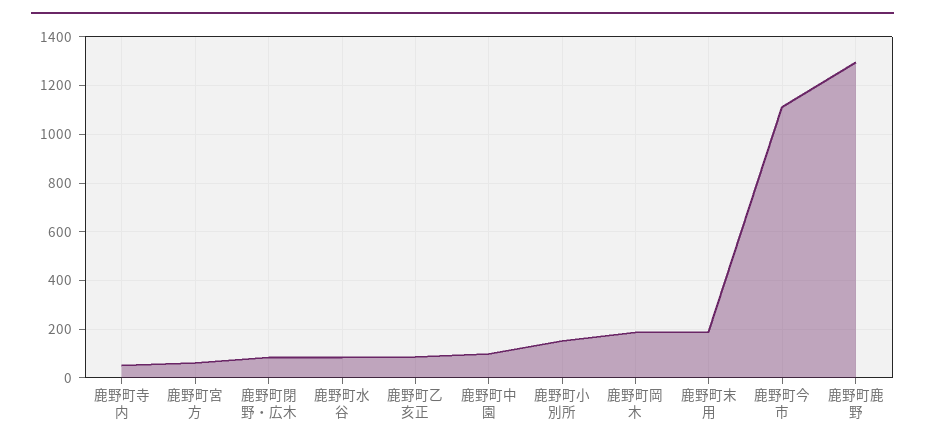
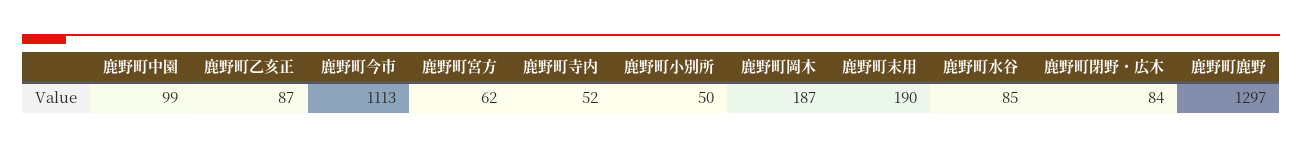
  {
    "鹿野町寺内": 52,
    "鹿野町宮方": 62,
    "鹿野町閉野・広木": 84,
    "鹿野町水谷": 85,
    "鹿野町乙亥正": 87,
    "鹿野町中園": 99,
-   "鹿野町小別所": 150,
+   "鹿野町小別所": 50,
    "鹿野町岡木": 187,
    "鹿野町末用": 190,
    "鹿野町今市": 1113,
    "鹿野町鹿野": 1297
  }

